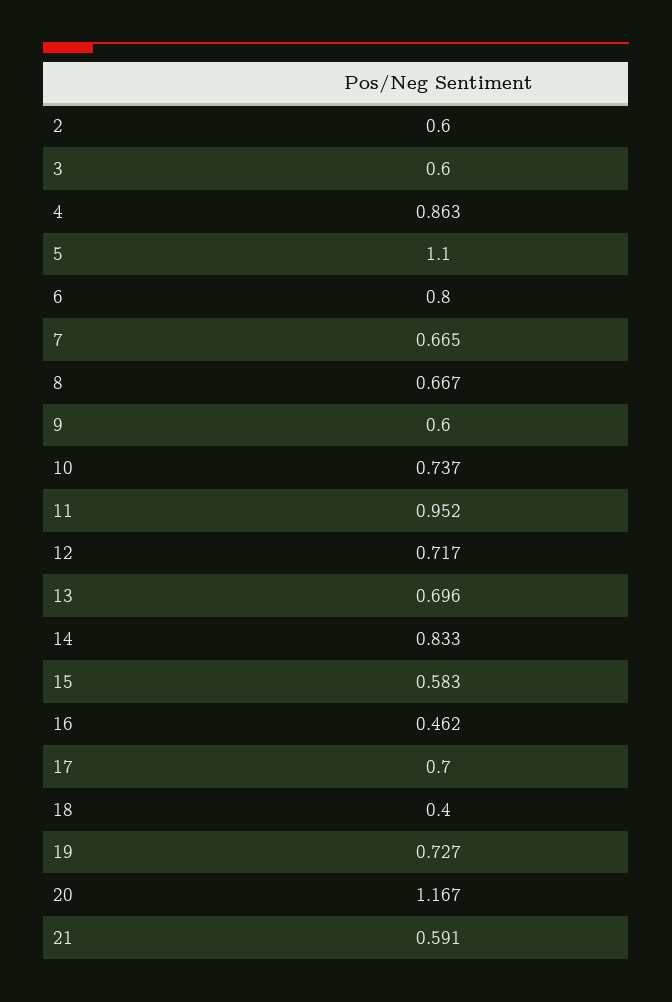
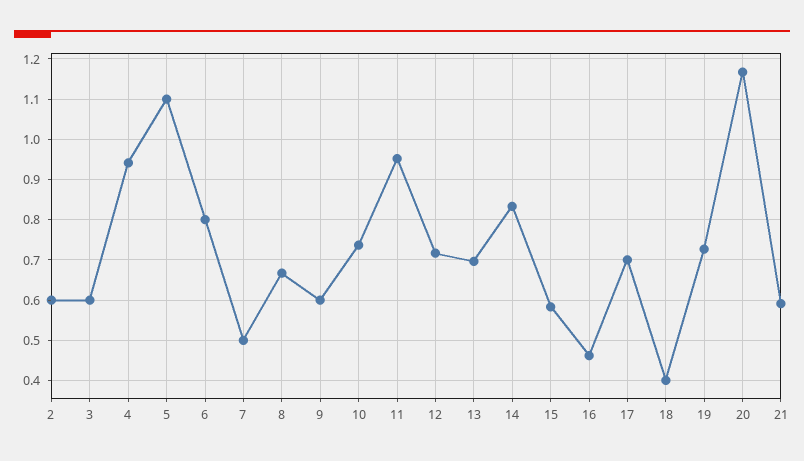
  {
    "2": 0.6,
    "3": 0.6,
-   "4": 0.863,
+   "4": 0.94,
    "5": 1.1,
    "6": 0.8,
-   "7": 0.665,
+   "7": 0.5,
    "8": 0.667,
    "9": 0.6,
    "10": 0.737,
    "11": 0.952,
    "12": 0.717,
    "13": 0.696,
    "14": 0.833,
    "15": 0.583,
    "16": 0.462,
    "17": 0.7,
    "18": 0.4,
    "19": 0.727,
    "20": 1.167,
    "21": 0.591
  }

